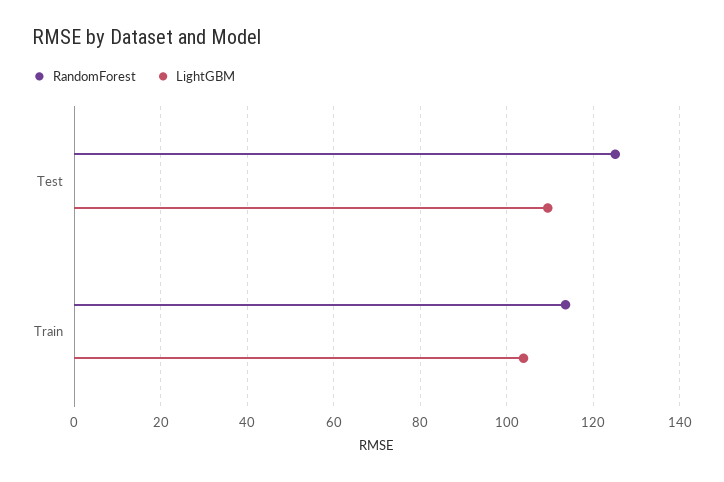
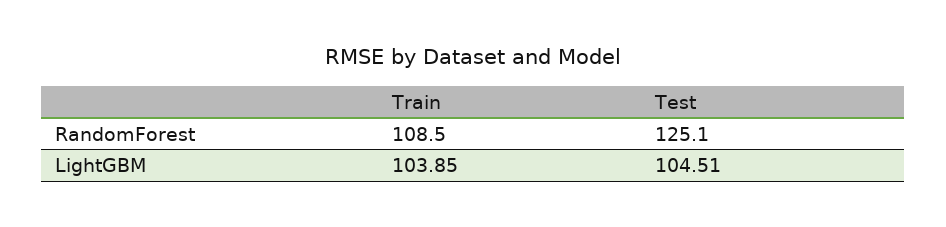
  {
    "RandomForest": {
      "Test": 125.1,
-     "Train": 114
+     "Train": 108.5
    },
    "LightGBM": {
-     "Test": 110,
+     "Test": 104.51,
      "Train": 103.85
    }
  }

